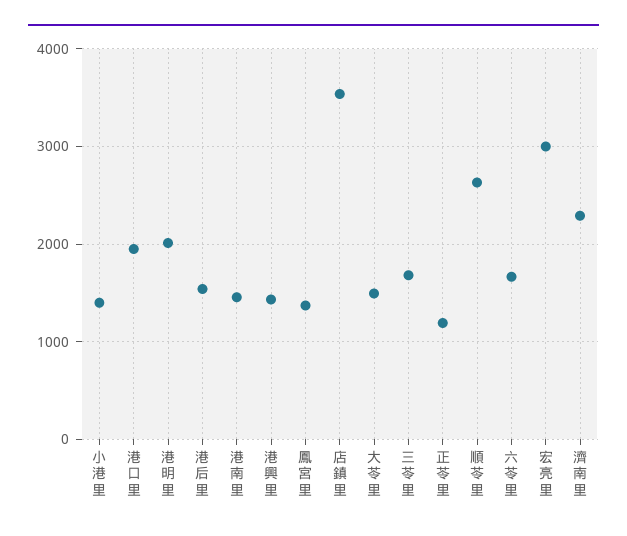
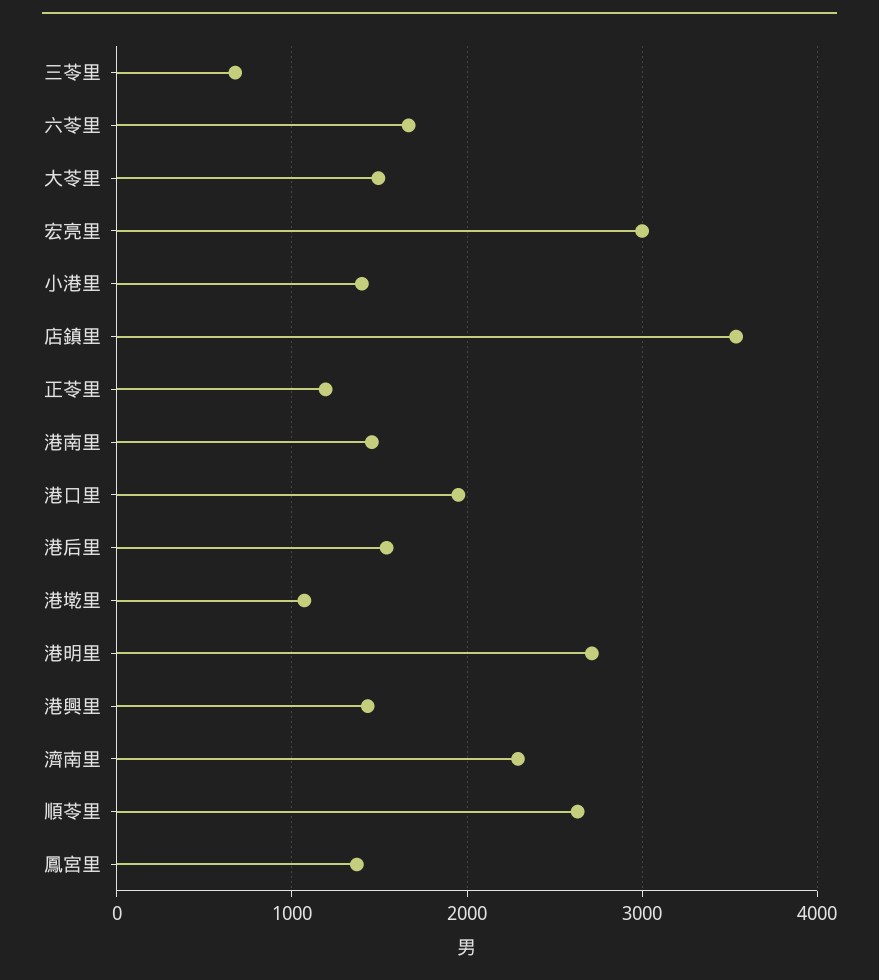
  {
    "小港里": 1400,
    "港口里": 2000,
-   "港明里": 2000,
+   "港明里": 2700,
    "港后里": 1500,
    "港南里": 1500,
    "港興里": 1400,
    "鳳宮里": 1400,
    "店鎮里": 3500,
    "大苓里": 1500,
-   "三苓里": 1700,
+   "三苓里": 700,
    "正苓里": 1200,
    "順苓里": 2600,
    "六苓里": 1700,
    "宏亮里": 3000,
-   "濟南里": 2300
+   "濟南里": 2300,
+   "港墘里": 1100
  }

